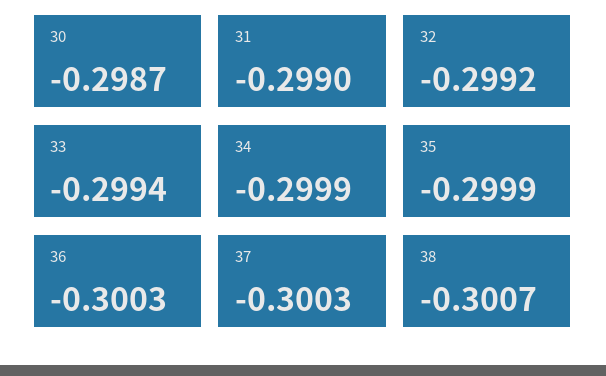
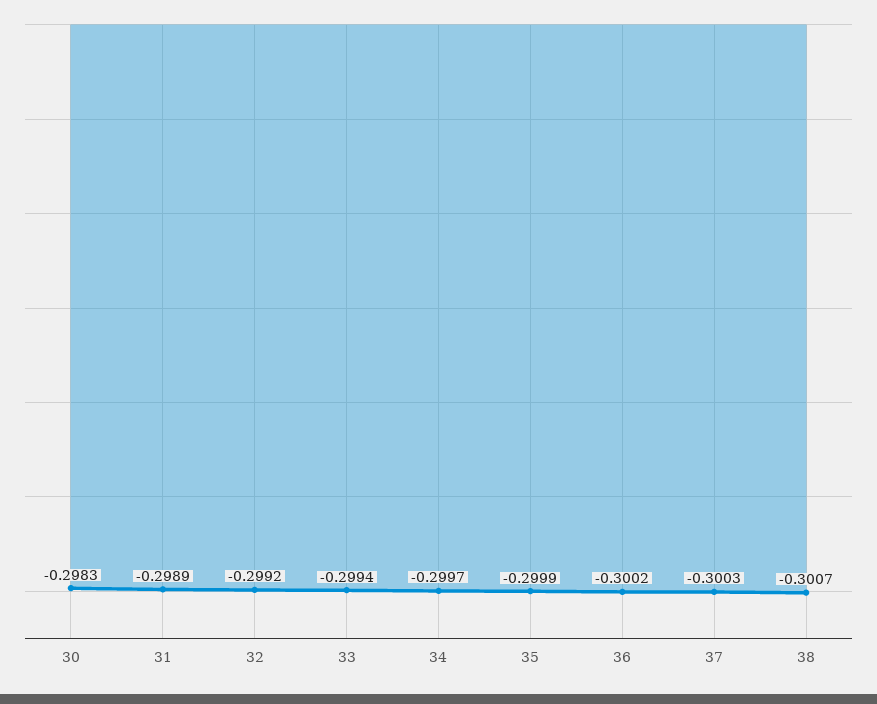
  {
-   "30": -0.2987,
+   "30": -0.2983,
-   "31": -0.299,
+   "31": -0.2989,
    "32": -0.2992,
    "33": -0.2994,
-   "34": -0.2999,
+   "34": -0.2997,
    "35": -0.2999,
-   "36": -0.3003,
+   "36": -0.3002,
    "37": -0.3003,
    "38": -0.3007
  }

